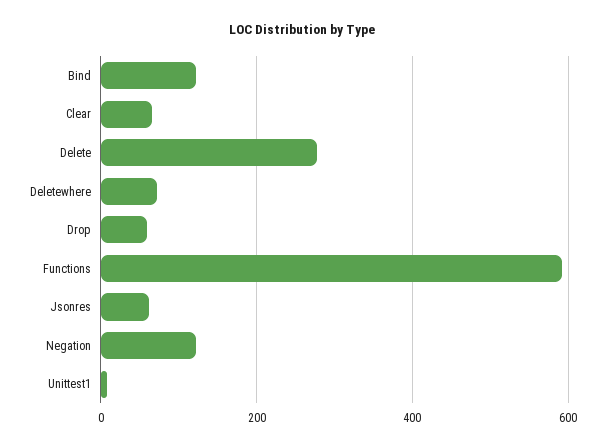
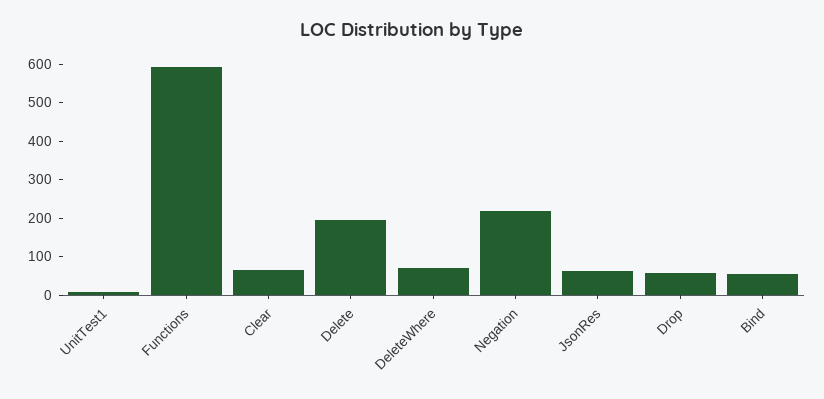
  {
-   "Bind": 120,
+   "Bind": 50,
    "Clear": 60,
-   "Delete": 280,
+   "Delete": 200,
    "Deletewhere": 80,
    "Drop": 60,
    "Functions": 600,
    "Jsonres": 60,
-   "Negation": 120,
+   "Negation": 225,
    "Unittest1": 0
  }

